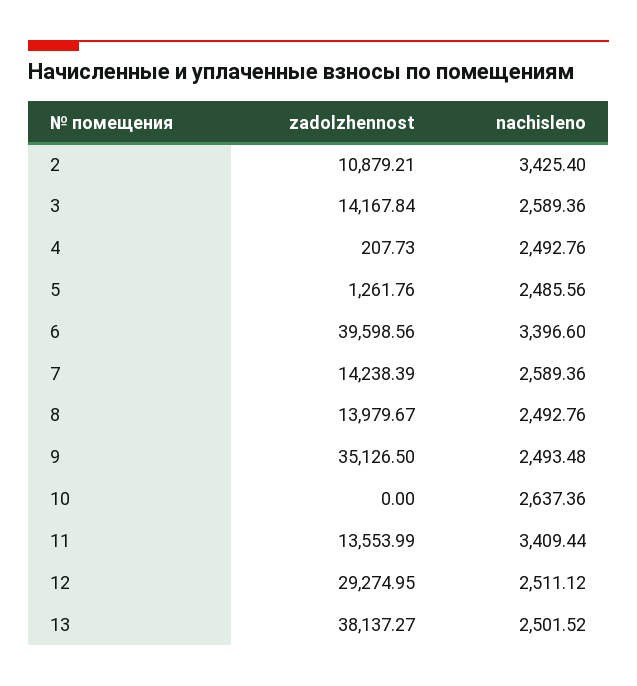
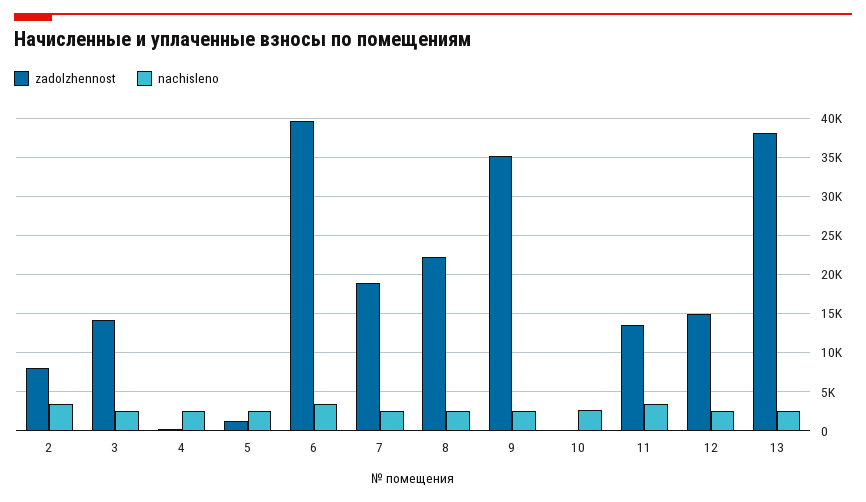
  {
    "zadolzhennost": {
-     "2": 10879.21,
+     "2": 8000,
      "3": 14167.84,
      "4": 207.73,
      "5": 1261.76,
      "6": 39598.56,
-     "7": 14238.39,
+     "7": 19000,
-     "8": 13979.67,
+     "8": 22000,
      "9": 35126.5,
      "10": 0,
      "11": 13553.99,
-     "12": 29274.95,
+     "12": 15000,
      "13": 38137.27
    },
    "nachisleno": {
      "2": 3425.4,
      "3": 2589.36,
      "4": 2492.76,
      "5": 2485.56,
      "6": 3396.6,
      "7": 2589.36,
      "8": 2492.76,
      "9": 2493.48,
      "10": 2637.36,
      "11": 3409.44,
      "12": 2511.12,
      "13": 2501.52
    }
  }

